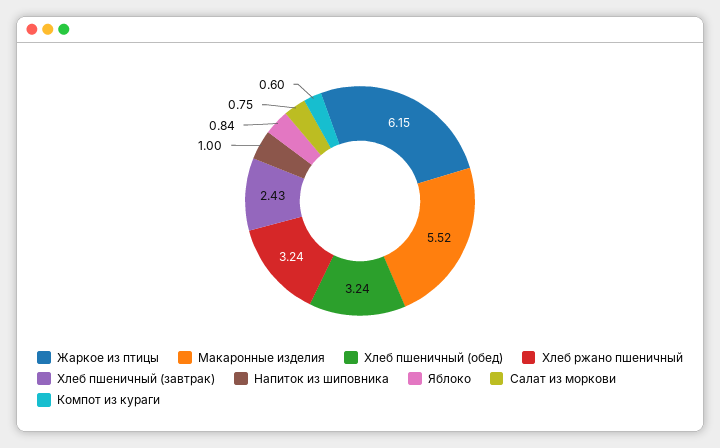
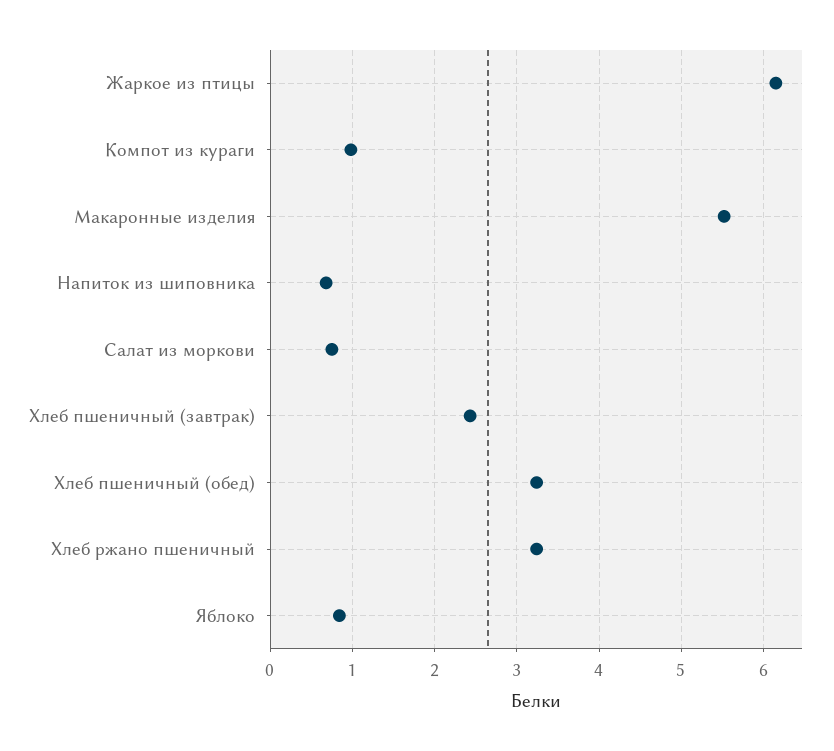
  {
    "Жаркое из птицы": 6.15,
    "Макаронные изделия": 5.52,
    "Хлеб пшеничный (обед)": 3.24,
    "Хлеб ржано пшеничный": 3.24,
    "Хлеб пшеничный (завтрак)": 2.43,
-   "Напиток из шиповника": 1,
+   "Напиток из шиповника": 0.7,
    "Яблоко": 0.84,
    "Салат из моркови": 0.75,
-   "Компот из кураги": 0.6
+   "Компот из кураги": 1
  }

